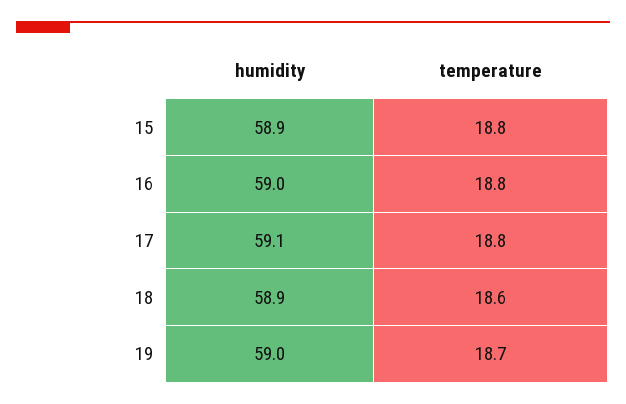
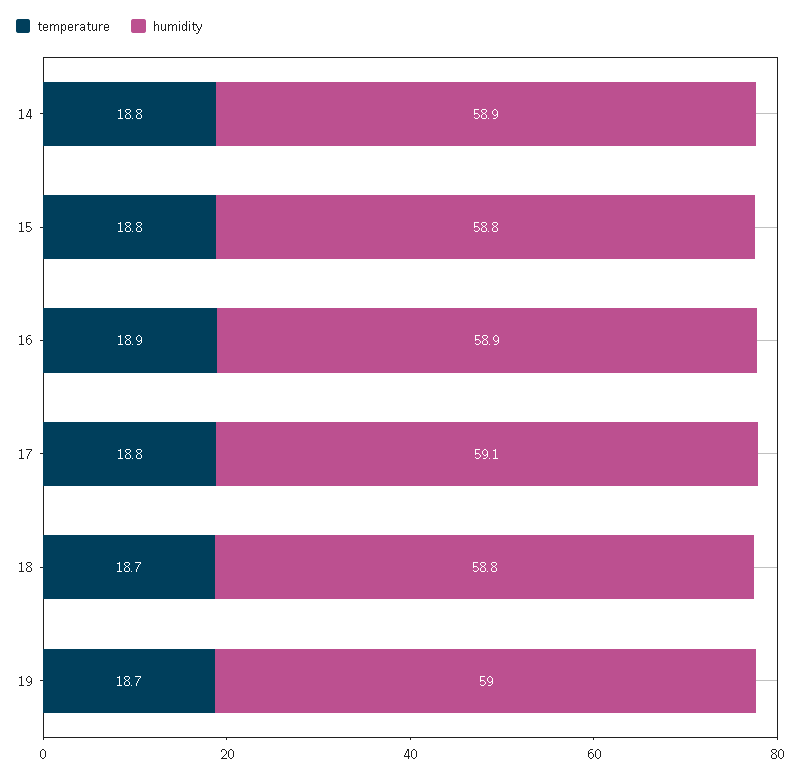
  {
    "humidity": {
-     "15": 58.9,
+     "15": 58.8,
-     "16": 59,
+     "16": 58.9,
      "17": 59.1,
-     "18": 58.9,
+     "18": 58.8,
-     "19": 59
+     "19": 59,
+     "14": 58.9
    },
    "temperature": {
      "15": 18.8,
-     "16": 18.8,
+     "16": 18.9,
      "17": 18.8,
-     "18": 18.6,
+     "18": 18.7,
-     "19": 18.7
+     "19": 18.7,
+     "14": 18.8
    }
  }

